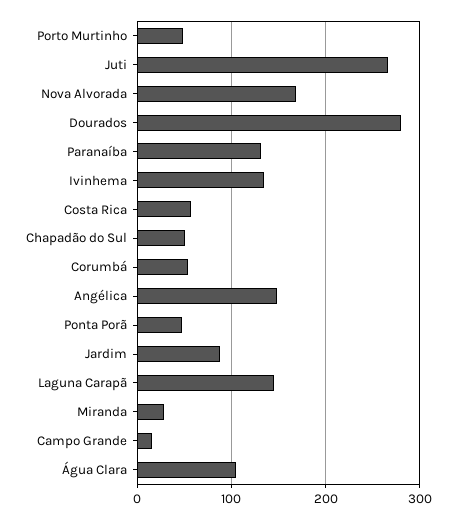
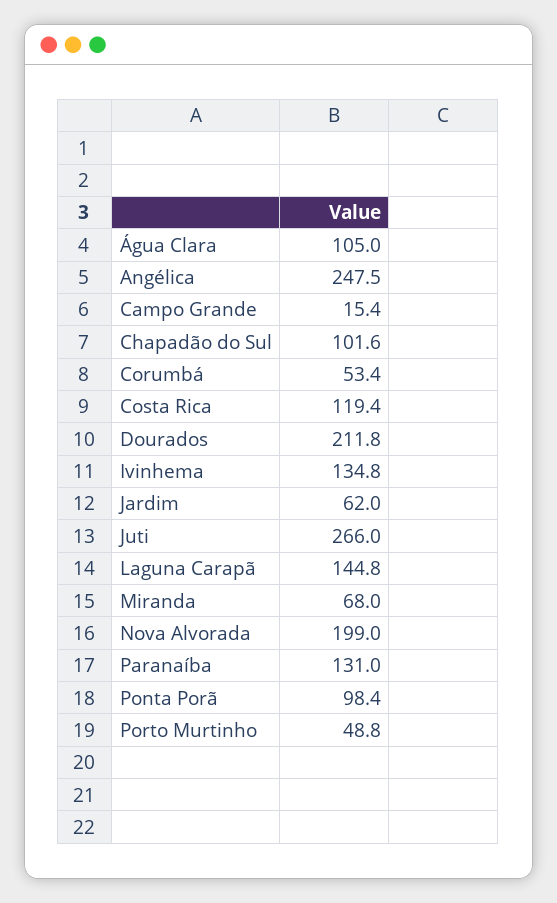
  {
    "Porto Murtinho": 48.8,
    "Juti": 266,
-   "Nova Alvorada": 170,
+   "Nova Alvorada": 199,
-   "Dourados": 280,
+   "Dourados": 211.8,
    "Paranaíba": 131,
    "Ivinhema": 134.8,
-   "Costa Rica": 60,
+   "Costa Rica": 119.4,
-   "Chapadão do Sul": 50,
+   "Chapadão do Sul": 101.6,
    "Corumbá": 53.4,
-   "Angélica": 150,
+   "Angélica": 247.5,
-   "Ponta Porã": 50,
+   "Ponta Porã": 98.4,
-   "Jardim": 90,
+   "Jardim": 62,
    "Laguna Carapã": 144.8,
-   "Miranda": 30,
+   "Miranda": 68,
    "Campo Grande": 15.4,
    "Água Clara": 105
  }

